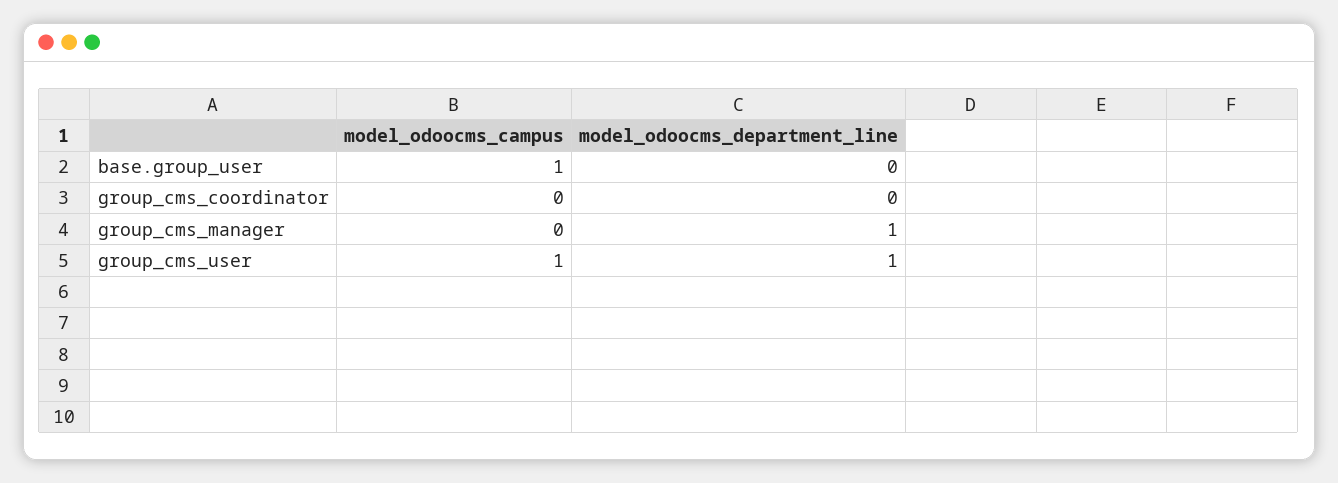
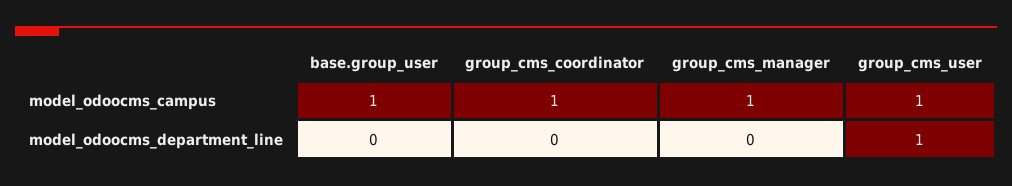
  {
    "model_odoocms_campus": {
      "base.group_user": 1,
-     "group_cms_coordinator": 0,
+     "group_cms_coordinator": 1,
-     "group_cms_manager": 0,
+     "group_cms_manager": 1,
      "group_cms_user": 1
    },
    "model_odoocms_department_line": {
      "base.group_user": 0,
      "group_cms_coordinator": 0,
-     "group_cms_manager": 1,
+     "group_cms_manager": 0,
      "group_cms_user": 1
    }
  }

